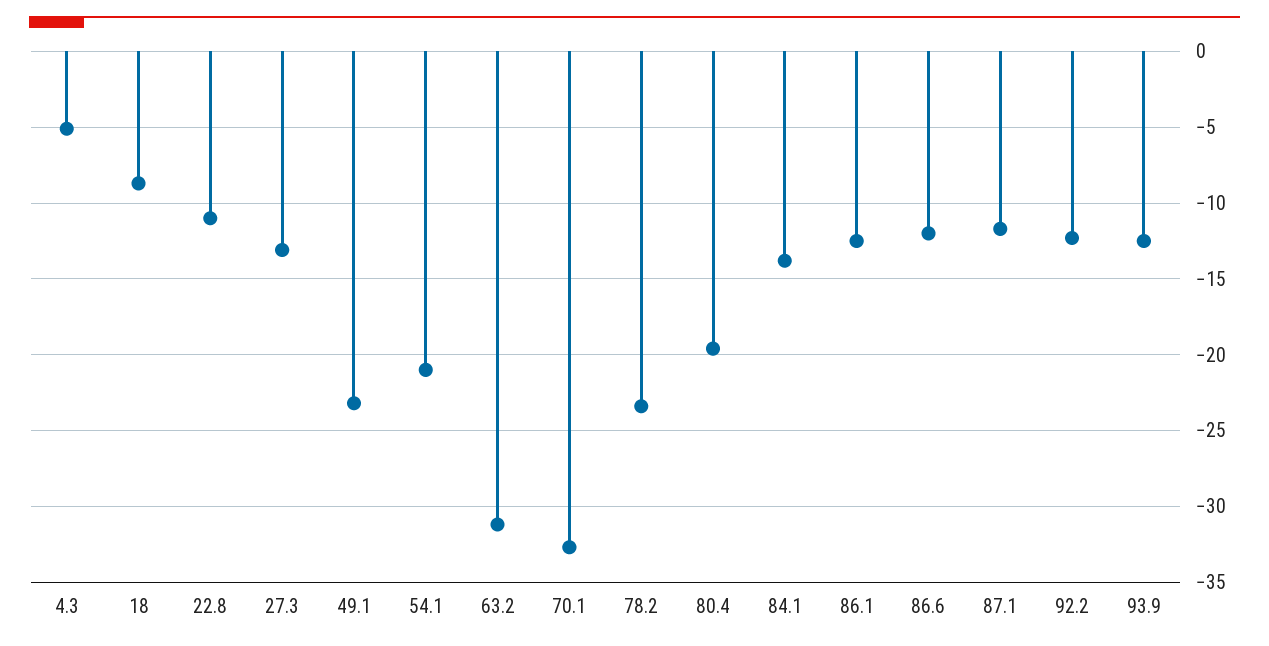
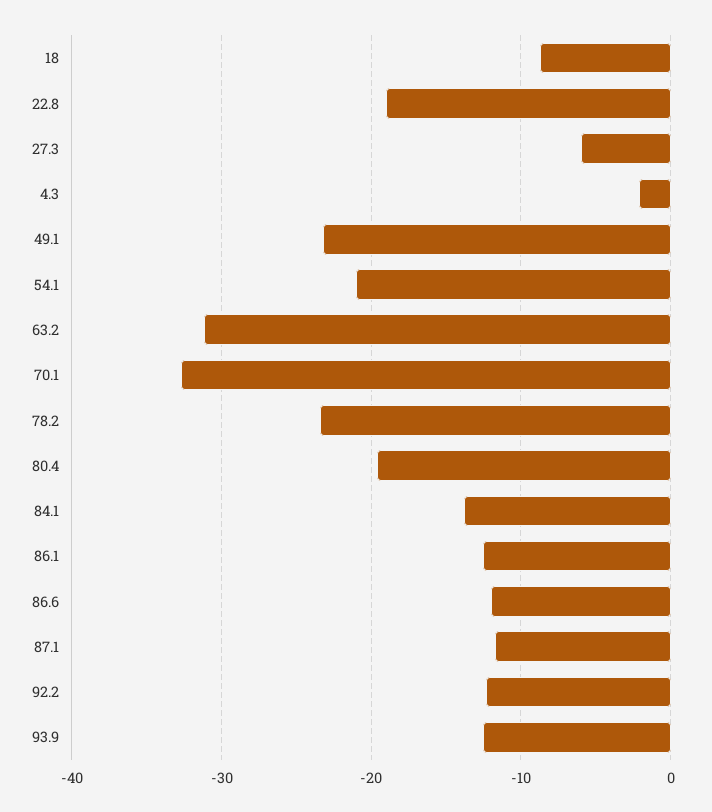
  {
-   "4.3": -5,
+   "4.3": -2,
    "18": -8.5,
-   "22.8": -11,
+   "22.8": -19,
-   "27.3": -13,
+   "27.3": -6,
    "49.1": -23,
    "54.1": -21,
    "63.2": -31,
    "70.1": -32.5,
    "78.2": -23.5,
    "80.4": -19.5,
    "84.1": -14,
    "86.1": -12.5,
    "86.6": -12,
    "87.1": -11.5,
    "92.2": -12.5,
    "93.9": -12.5
  }

